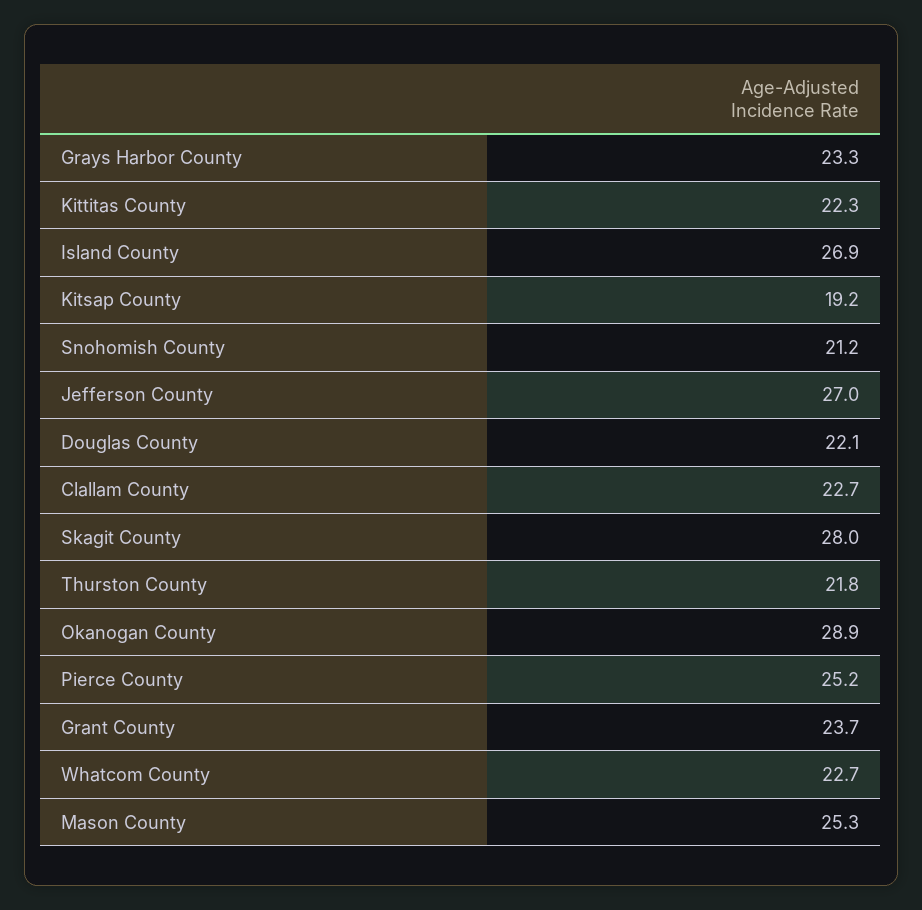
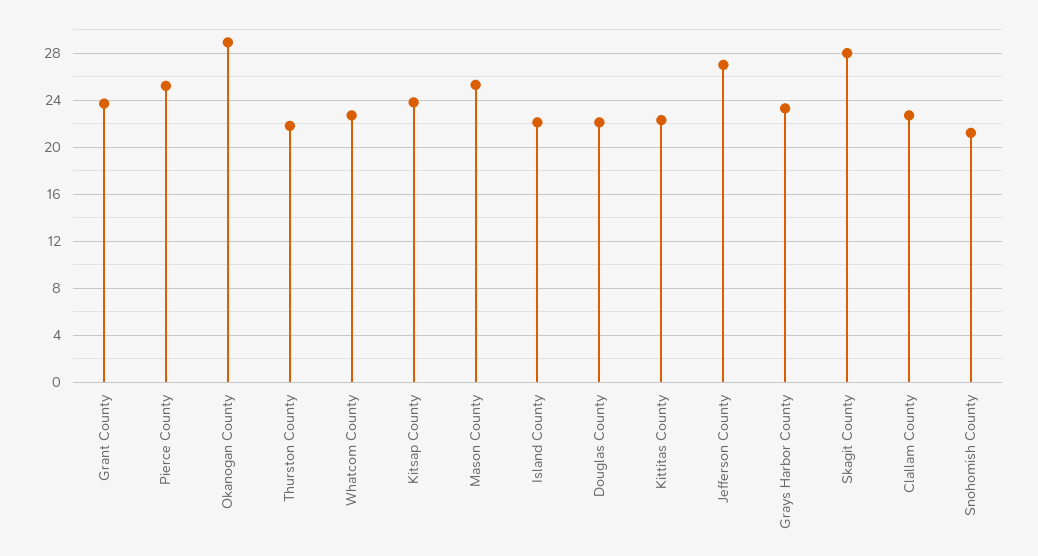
  {
    "Grays Harbor County": 23.3,
    "Kittitas County": 22.3,
-   "Island County": 26.9,
+   "Island County": 22,
-   "Kitsap County": 19.2,
+   "Kitsap County": 24,
    "Snohomish County": 21.2,
    "Jefferson County": 27,
    "Douglas County": 22.1,
    "Clallam County": 22.7,
    "Skagit County": 28,
    "Thurston County": 21.8,
    "Okanogan County": 28.9,
    "Pierce County": 25.2,
    "Grant County": 23.7,
    "Whatcom County": 22.7,
    "Mason County": 25.3
  }

